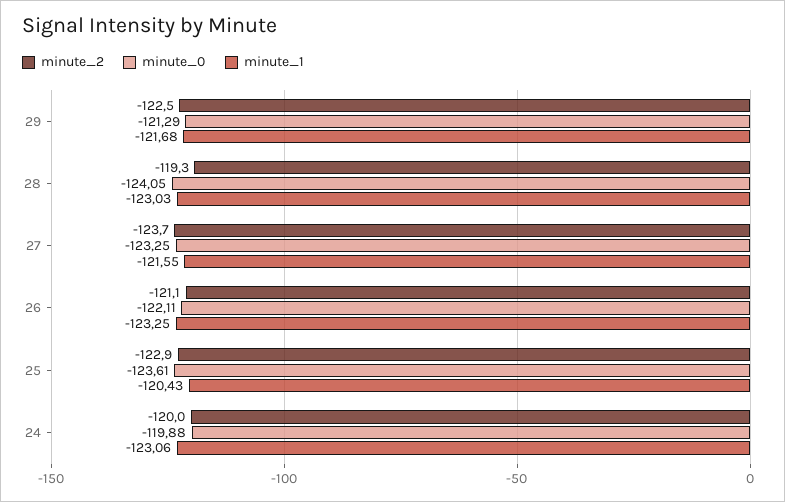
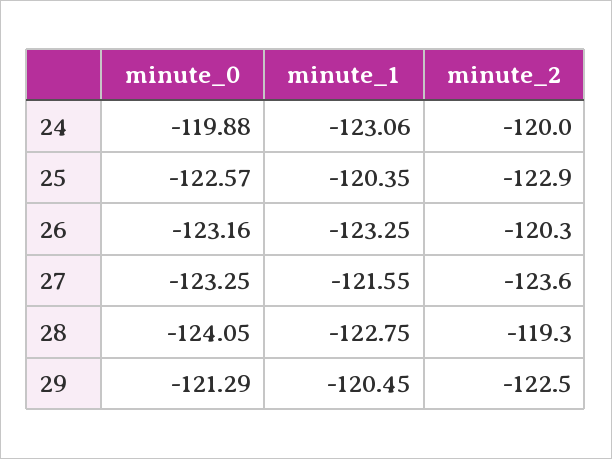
  {
    "minute_2": {
      "29": -122.5,
      "28": -119.3,
-     "27": -123.7,
+     "27": -123.6,
-     "26": -121.1,
+     "26": -120.3,
      "25": -122.9,
      "24": -120
    },
    "minute_0": {
      "29": -121.29,
      "28": -124.05,
      "27": -123.25,
-     "26": -122.11,
+     "26": -123.16,
-     "25": -123.61,
+     "25": -122.57,
      "24": -119.88
    },
    "minute_1": {
-     "29": -121.68,
+     "29": -120.45,
-     "28": -123.03,
+     "28": -122.75,
      "27": -121.55,
      "26": -123.25,
-     "25": -120.43,
+     "25": -120.35,
      "24": -123.06
    }
  }

